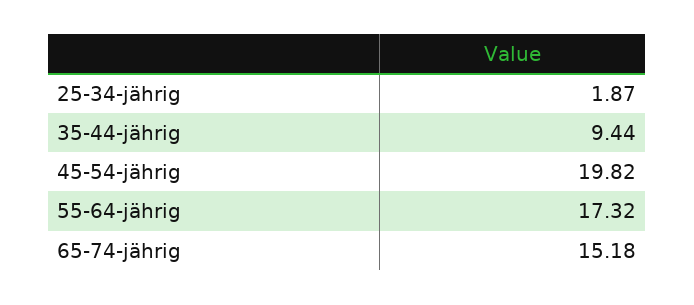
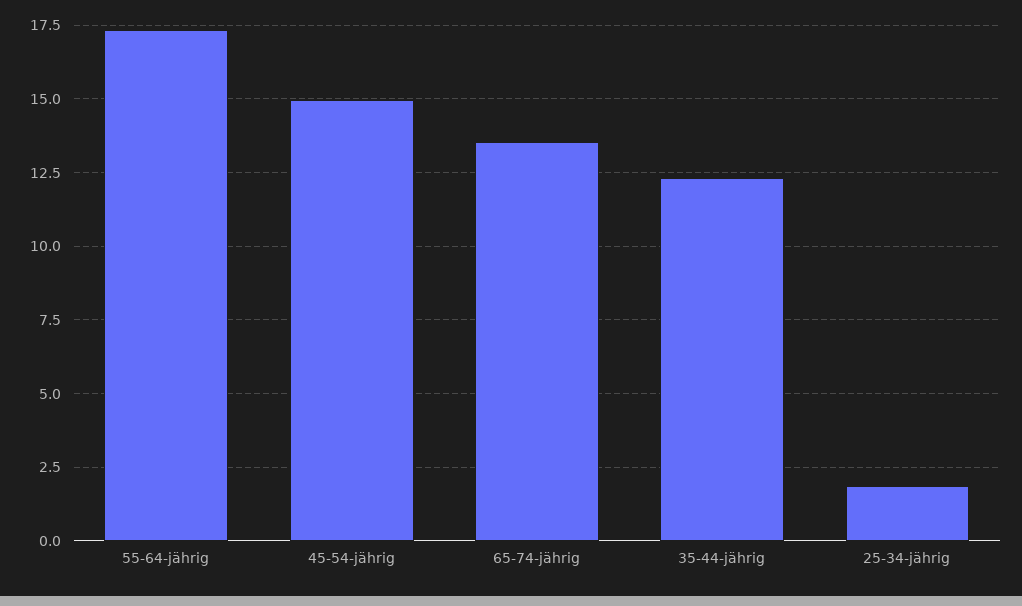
  {
    "25-34-jährig": 1.87,
-   "35-44-jährig": 9.44,
+   "35-44-jährig": 12.25,
-   "45-54-jährig": 19.82,
+   "45-54-jährig": 15,
    "55-64-jährig": 17.32,
-   "65-74-jährig": 15.18
+   "65-74-jährig": 13.5
  }

